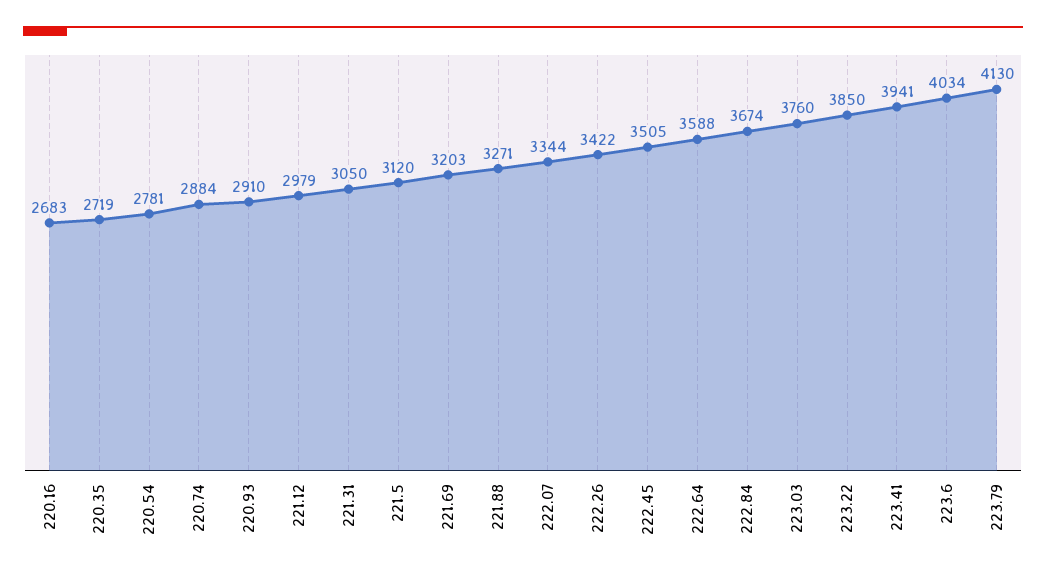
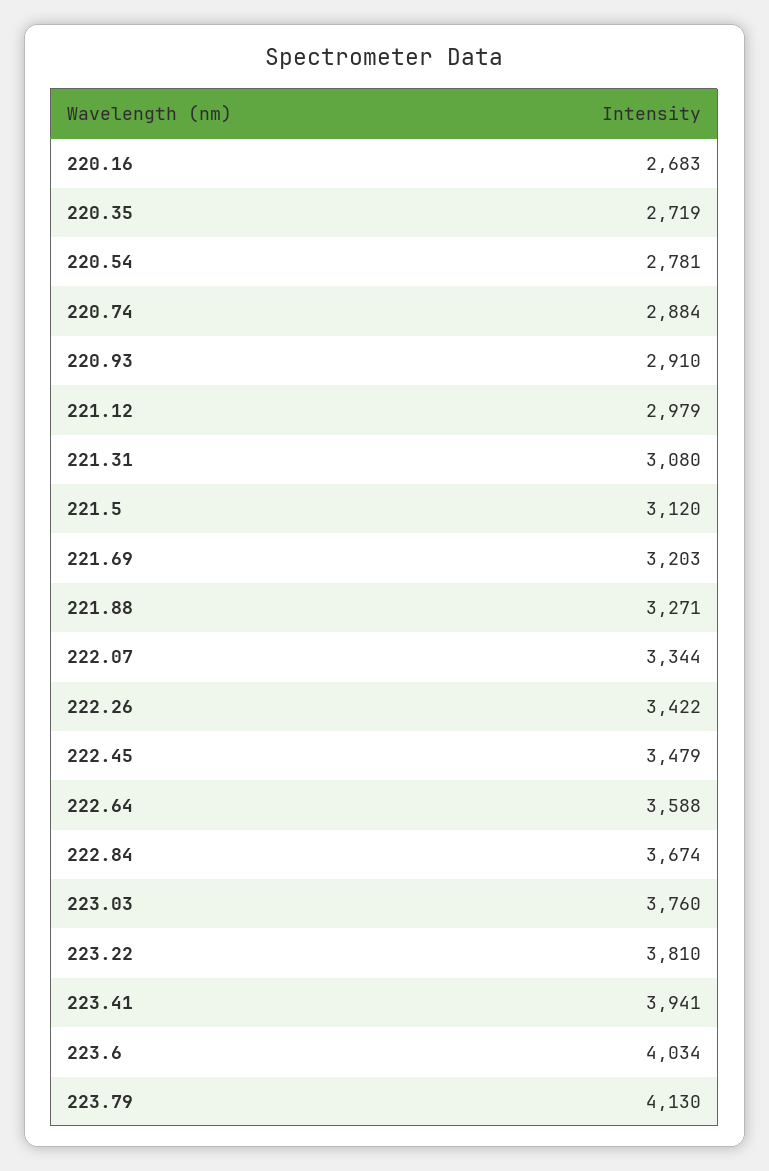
  {
    "220.16": 2683,
    "220.35": 2719,
    "220.54": 2781,
    "220.74": 2884,
    "220.93": 2910,
    "221.12": 2979,
-   "221.31": 3050,
+   "221.31": 3080,
    "221.5": 3120,
    "221.69": 3203,
    "221.88": 3271,
    "222.07": 3344,
    "222.26": 3422,
-   "222.45": 3505,
+   "222.45": 3479,
    "222.64": 3588,
    "222.84": 3674,
    "223.03": 3760,
-   "223.22": 3850,
+   "223.22": 3810,
    "223.41": 3941,
    "223.6": 4034,
    "223.79": 4130
  }

